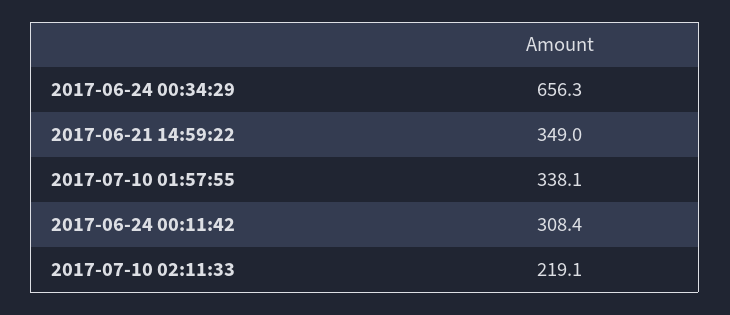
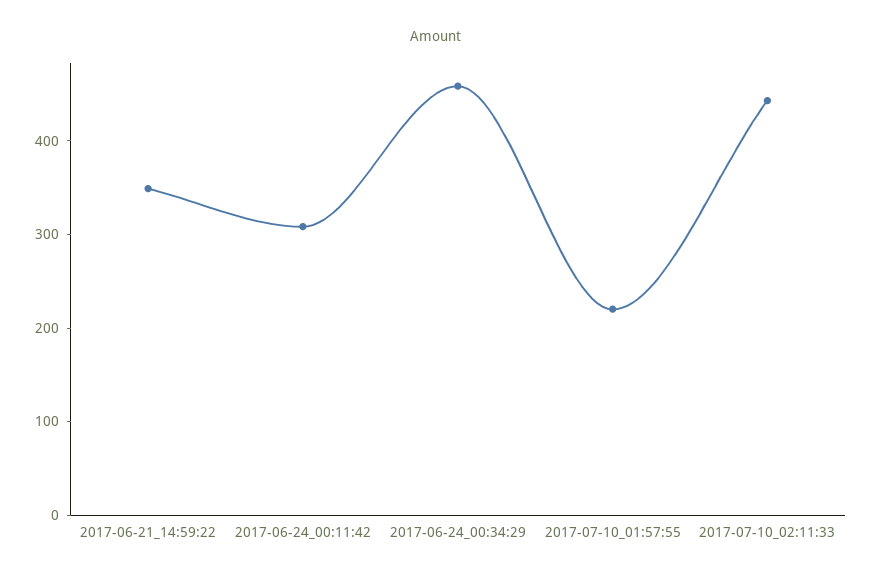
  {
-   "2017-06-24 00:34:29": 656.3,
+   "2017-06-24 00:34:29": 460,
    "2017-06-21 14:59:22": 349,
-   "2017-07-10 01:57:55": 338.1,
+   "2017-07-10 01:57:55": 220,
    "2017-06-24 00:11:42": 308.4,
-   "2017-07-10 02:11:33": 219.1
+   "2017-07-10 02:11:33": 440
  }

